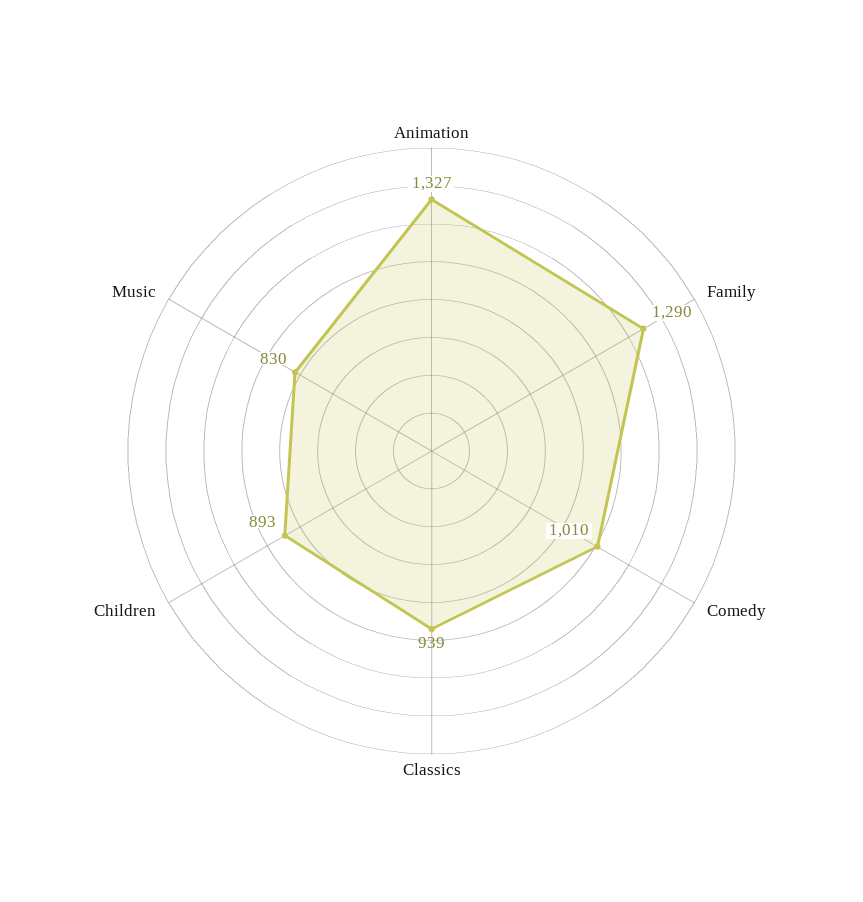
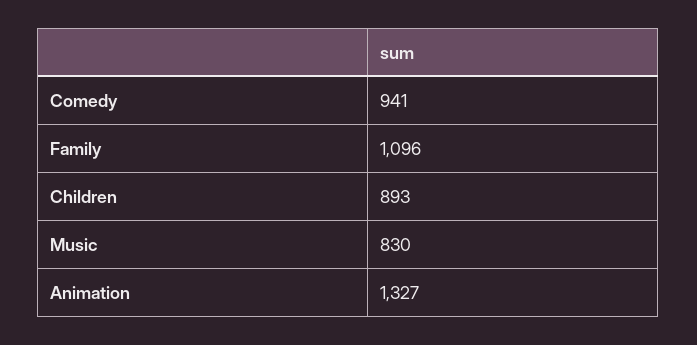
  {
    "Animation": 1327,
-   "Family": 1290,
+   "Family": 1096,
-   "Comedy": 1010,
+   "Comedy": 941,
-   "Classics": 939,
    "Children": 893,
    "Music": 830
  }

